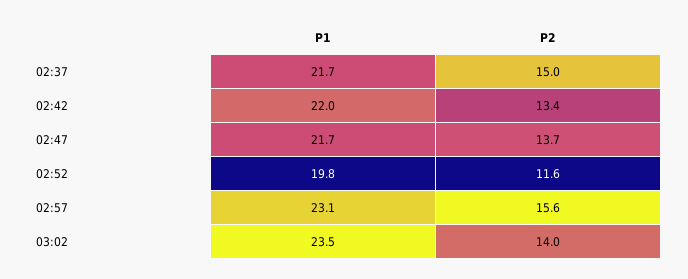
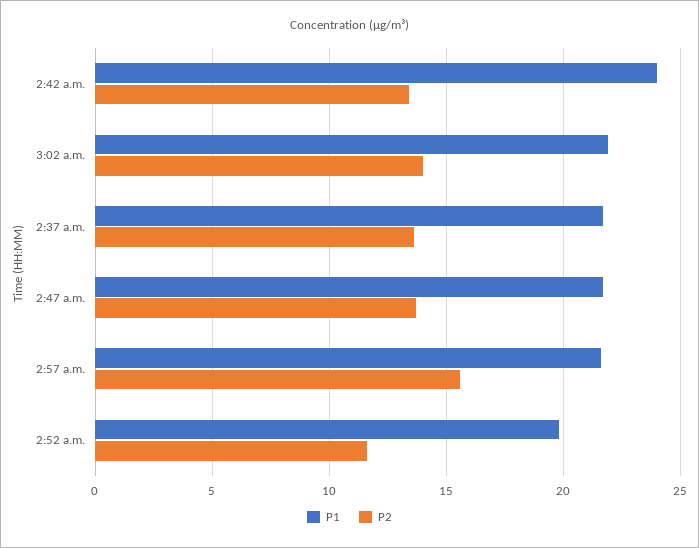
  {
    "P1": {
      "02:37": 21.7,
-     "02:42": 22,
+     "02:42": 24,
      "02:47": 21.7,
      "02:52": 19.8,
-     "02:57": 23.1,
+     "02:57": 21.5,
-     "03:02": 23.5
+     "03:02": 22
    },
    "P2": {
-     "02:37": 15,
+     "02:37": 13.5,
      "02:42": 13.4,
      "02:47": 13.7,
      "02:52": 11.6,
      "02:57": 15.6,
      "03:02": 14
    }
  }

